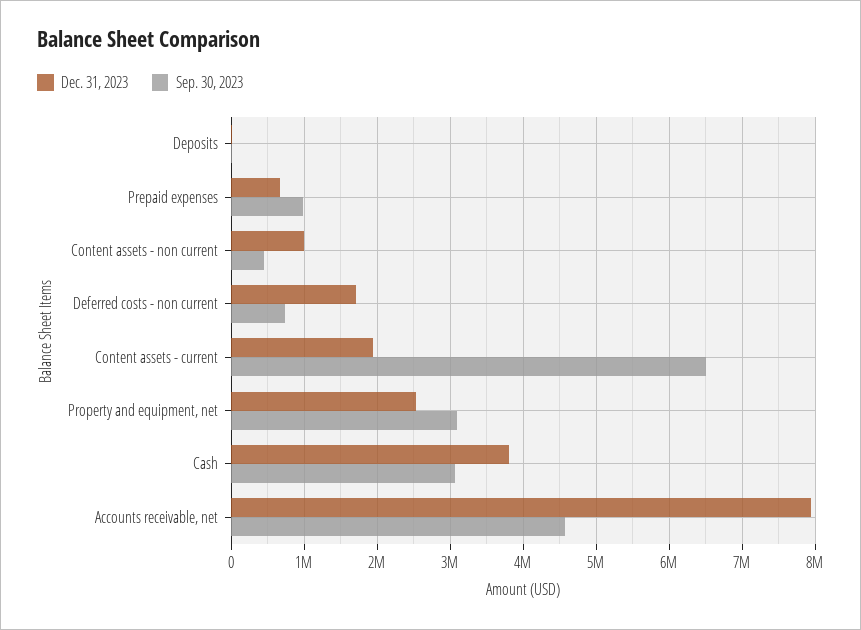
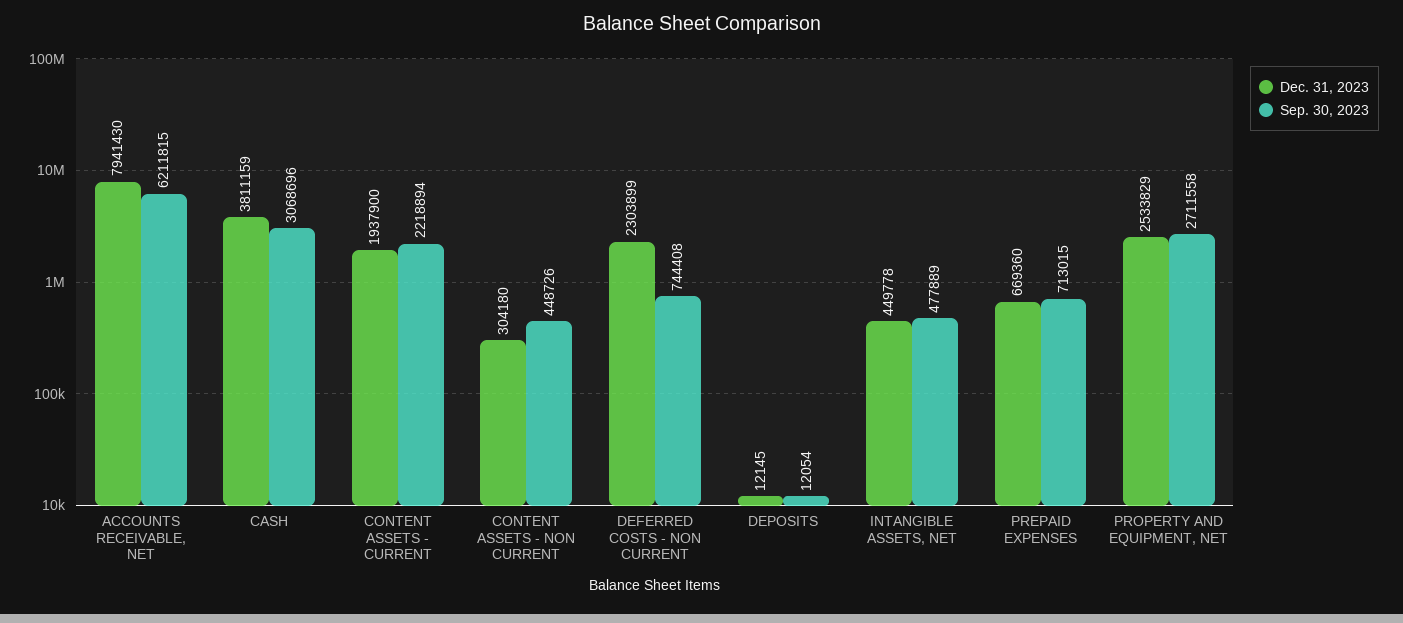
  {
    "Dec. 31, 2023": {
      "Deposits": 12145,
      "Prepaid expenses": 669360,
-     "Content assets - non current": 1000000,
+     "Content assets - non current": 304180,
-     "Deferred costs - non current": 1700000,
+     "Deferred costs - non current": 2303899,
      "Content assets - current": 1937900,
      "Property and equipment, net": 2533829,
      "Cash": 3811159,
-     "Accounts receivable, net": 7941430
+     "Accounts receivable, net": 7941430,
+     "INTANGIBLE ASSETS, NET": 449778
    },
    "Sep. 30, 2023": {
      "Deposits": 12054,
-     "Prepaid expenses": 1000000,
+     "Prepaid expenses": 713015,
      "Content assets - non current": 448726,
      "Deferred costs - non current": 744408,
-     "Content assets - current": 6500000,
+     "Content assets - current": 2218894,
-     "Property and equipment, net": 3100000,
+     "Property and equipment, net": 2711558,
      "Cash": 3068696,
-     "Accounts receivable, net": 4600000
+     "Accounts receivable, net": 6211815,
+     "INTANGIBLE ASSETS, NET": 477889
    }
  }

